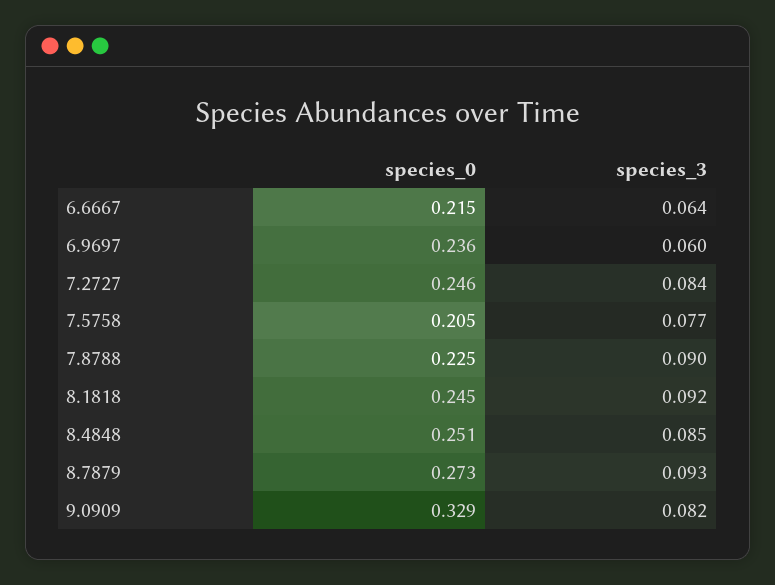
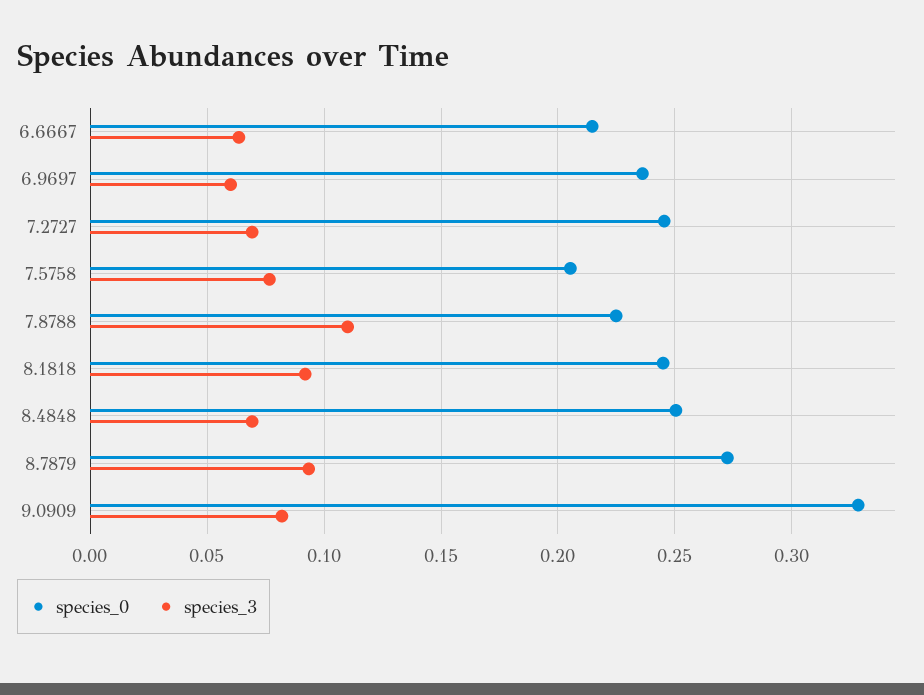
  {
    "species_0": {
      "6.6667": 0.215,
      "6.9697": 0.236,
      "7.2727": 0.246,
      "7.5758": 0.205,
      "7.8788": 0.225,
      "8.1818": 0.245,
      "8.4848": 0.251,
      "8.7879": 0.273,
      "9.0909": 0.329
    },
    "species_3": {
      "6.6667": 0.064,
      "6.9697": 0.06,
-     "7.2727": 0.084,
+     "7.2727": 0.07,
      "7.5758": 0.077,
-     "7.8788": 0.09,
+     "7.8788": 0.11,
      "8.1818": 0.092,
-     "8.4848": 0.085,
+     "8.4848": 0.07,
      "8.7879": 0.093,
      "9.0909": 0.082
    }
  }

